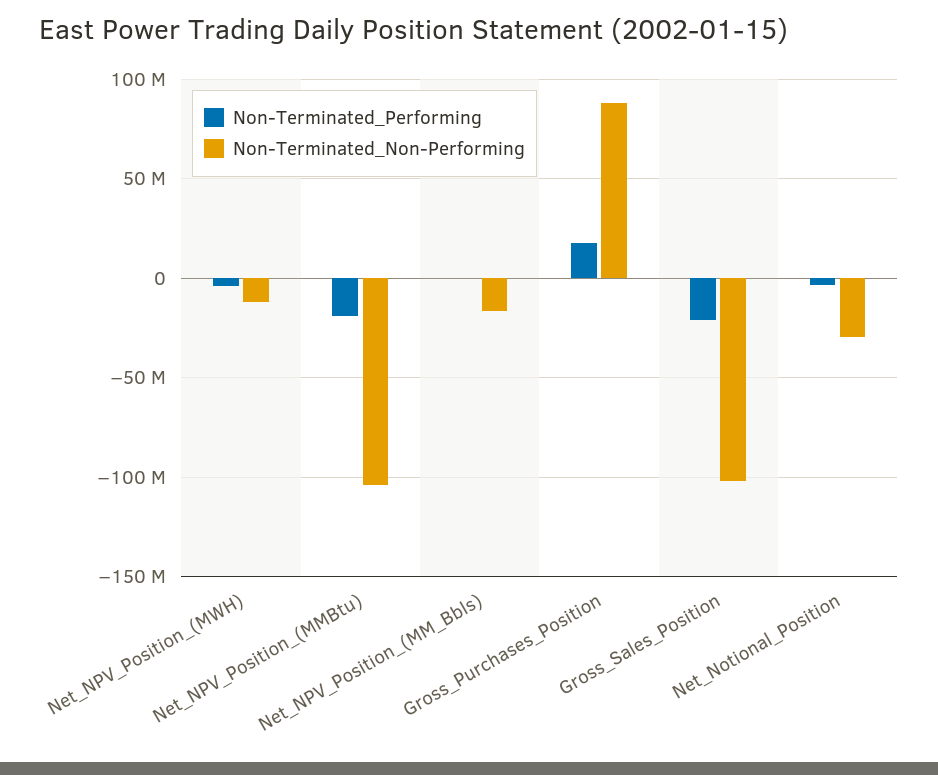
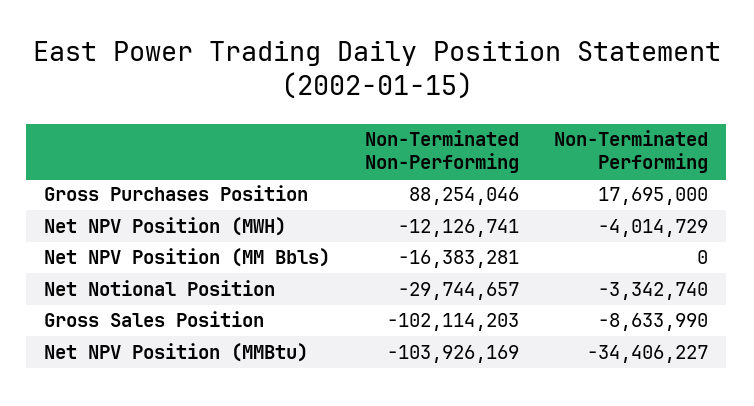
  {
    "Non-Terminated_Performing": {
      "Net_NPV_Position_(MWH)": -4014729,
-     "Net_NPV_Position_(MMBtu)": -20000000,
+     "Net_NPV_Position_(MMBtu)": -34406227,
      "Net_NPV_Position_(MM_Bbls)": 0,
      "Gross_Purchases_Position": 17695000,
-     "Gross_Sales_Position": -20000000,
+     "Gross_Sales_Position": -8633990,
      "Net_Notional_Position": -3342740
    },
    "Non-Terminated_Non-Performing": {
      "Net_NPV_Position_(MWH)": -12126741,
      "Net_NPV_Position_(MMBtu)": -103926169,
      "Net_NPV_Position_(MM_Bbls)": -16383281,
      "Gross_Purchases_Position": 88254046,
      "Gross_Sales_Position": -102114203,
      "Net_Notional_Position": -29744657
    }
  }

